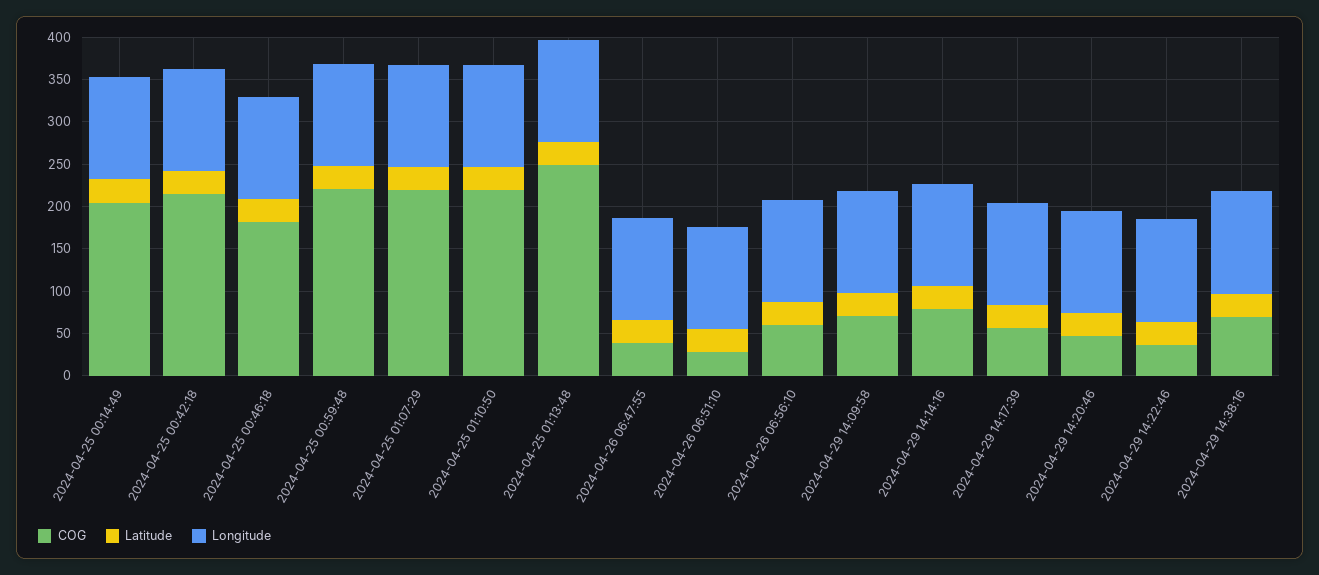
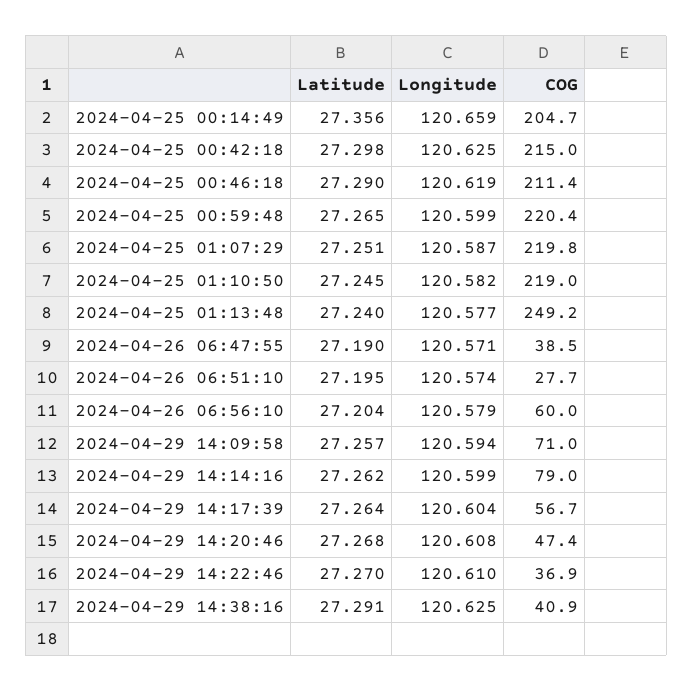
  {
    "COG": {
      "2024-04-25 00:14:49": 204.7,
      "2024-04-25 00:42:18": 215,
-     "2024-04-25 00:46:18": 180,
+     "2024-04-25 00:46:18": 211.4,
      "2024-04-25 00:59:48": 220.4,
      "2024-04-25 01:07:29": 219.8,
      "2024-04-25 01:10:50": 219,
      "2024-04-25 01:13:48": 249.2,
      "2024-04-26 06:47:55": 38.5,
      "2024-04-26 06:51:10": 27.7,
      "2024-04-26 06:56:10": 60,
      "2024-04-29 14:09:58": 71,
      "2024-04-29 14:14:16": 79,
      "2024-04-29 14:17:39": 56.7,
      "2024-04-29 14:20:46": 47.4,
      "2024-04-29 14:22:46": 36.9,
-     "2024-04-29 14:38:16": 70
+     "2024-04-29 14:38:16": 40.9
    },
    "Latitude": {
      "2024-04-25 00:14:49": 27.356,
      "2024-04-25 00:42:18": 27.298,
      "2024-04-25 00:46:18": 27.29,
      "2024-04-25 00:59:48": 27.265,
      "2024-04-25 01:07:29": 27.251,
      "2024-04-25 01:10:50": 27.245,
      "2024-04-25 01:13:48": 27.24,
      "2024-04-26 06:47:55": 27.19,
      "2024-04-26 06:51:10": 27.195,
      "2024-04-26 06:56:10": 27.204,
      "2024-04-29 14:09:58": 27.257,
      "2024-04-29 14:14:16": 27.262,
      "2024-04-29 14:17:39": 27.264,
      "2024-04-29 14:20:46": 27.268,
      "2024-04-29 14:22:46": 27.27,
      "2024-04-29 14:38:16": 27.291
    },
    "Longitude": {
      "2024-04-25 00:14:49": 120.659,
      "2024-04-25 00:42:18": 120.625,
      "2024-04-25 00:46:18": 120.619,
      "2024-04-25 00:59:48": 120.599,
      "2024-04-25 01:07:29": 120.587,
      "2024-04-25 01:10:50": 120.582,
      "2024-04-25 01:13:48": 120.577,
      "2024-04-26 06:47:55": 120.571,
      "2024-04-26 06:51:10": 120.574,
      "2024-04-26 06:56:10": 120.579,
      "2024-04-29 14:09:58": 120.594,
      "2024-04-29 14:14:16": 120.599,
      "2024-04-29 14:17:39": 120.604,
      "2024-04-29 14:20:46": 120.608,
      "2024-04-29 14:22:46": 120.61,
      "2024-04-29 14:38:16": 120.625
    }
  }

